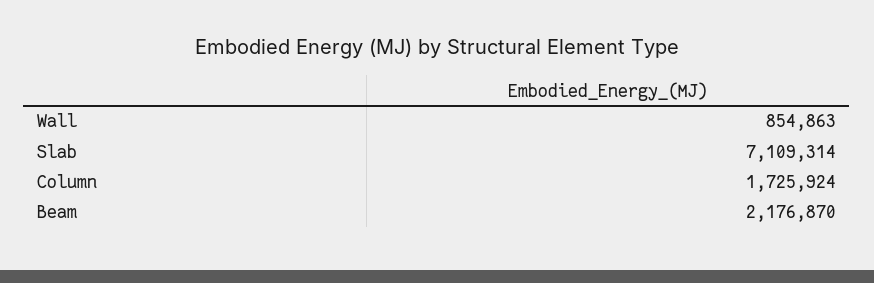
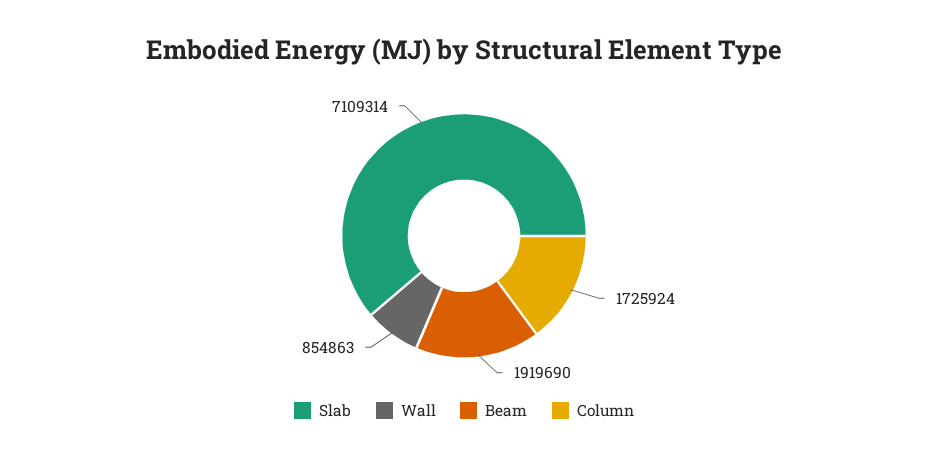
  {
    "Wall": 854863,
    "Slab": 7109314,
    "Column": 1725924,
-   "Beam": 2176870
+   "Beam": 1919690
  }

